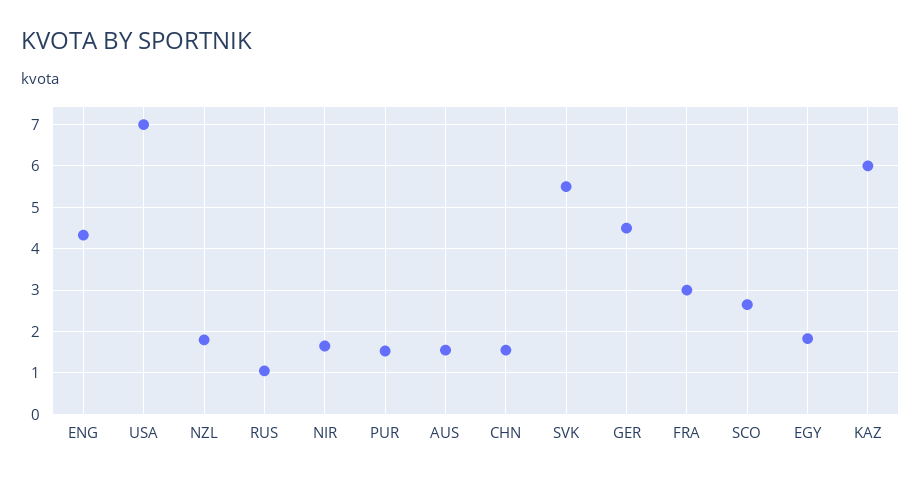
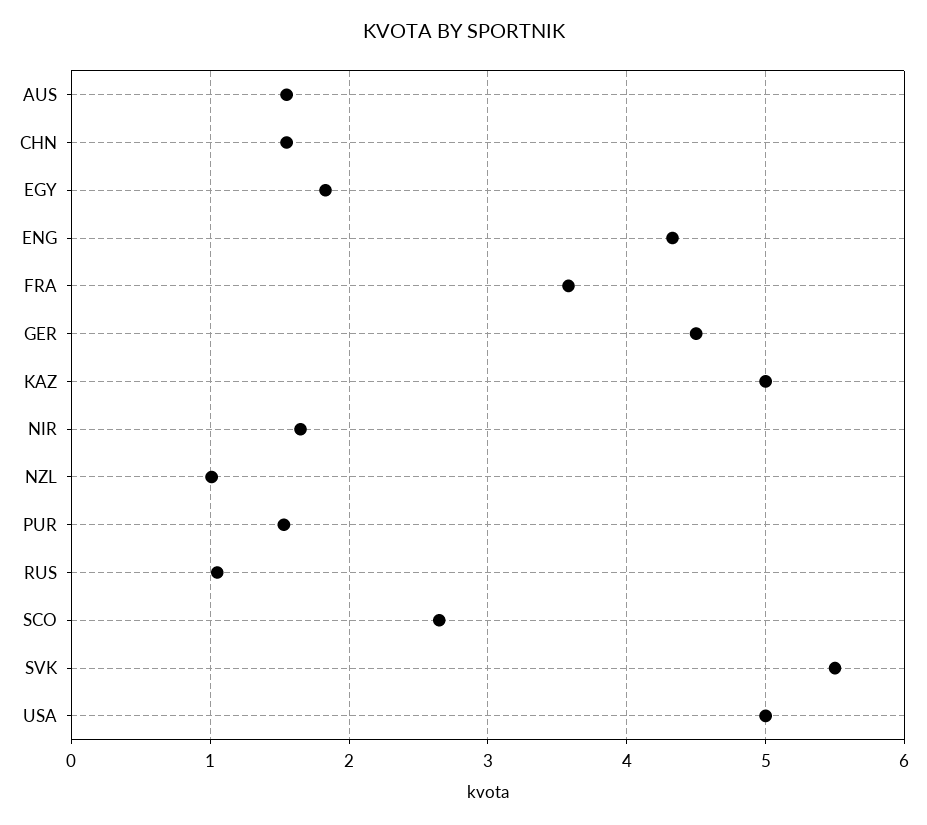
  {
    "ENG": 4.3,
-   "USA": 7,
+   "USA": 5,
-   "NZL": 1.8,
+   "NZL": 1,
    "RUS": 1.1,
    "NIR": 1.7,
    "PUR": 1.5,
    "AUS": 1.6,
    "CHN": 1.6,
    "SVK": 5.5,
    "GER": 4.5,
-   "FRA": 3,
+   "FRA": 3.6,
    "SCO": 2.7,
    "EGY": 1.8,
-   "KAZ": 6
+   "KAZ": 5
  }

